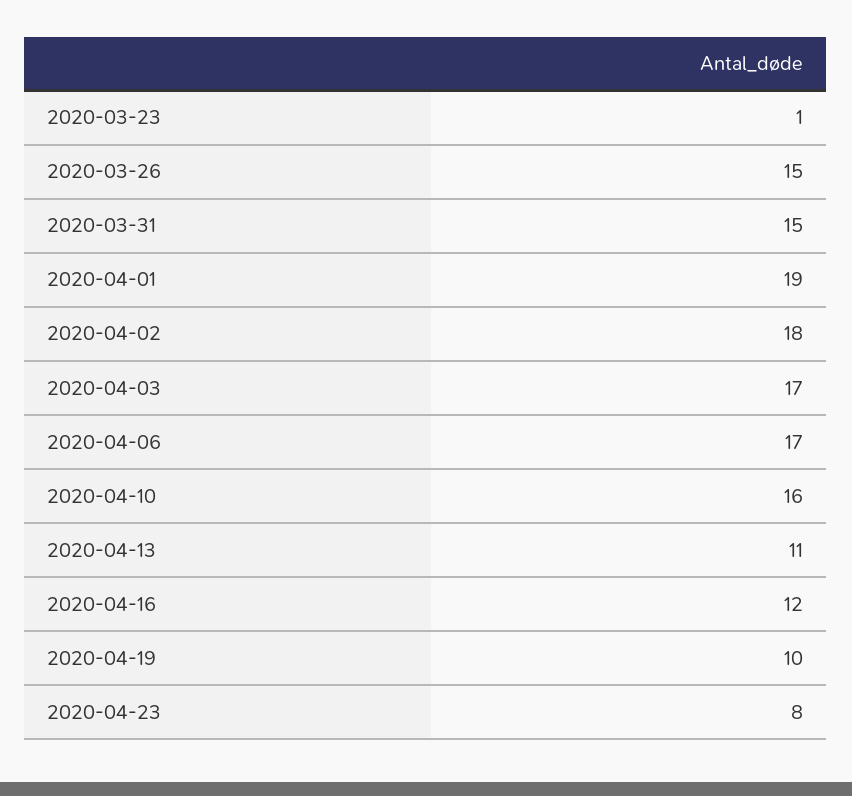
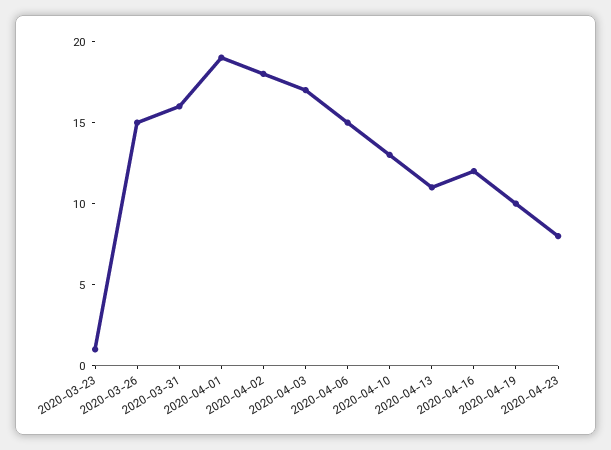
  {
    "2020-03-23": 1,
    "2020-03-26": 15,
-   "2020-03-31": 15,
+   "2020-03-31": 16,
    "2020-04-01": 19,
    "2020-04-02": 18,
    "2020-04-03": 17,
-   "2020-04-06": 17,
+   "2020-04-06": 15,
-   "2020-04-10": 16,
+   "2020-04-10": 13,
    "2020-04-13": 11,
    "2020-04-16": 12,
    "2020-04-19": 10,
    "2020-04-23": 8
  }

